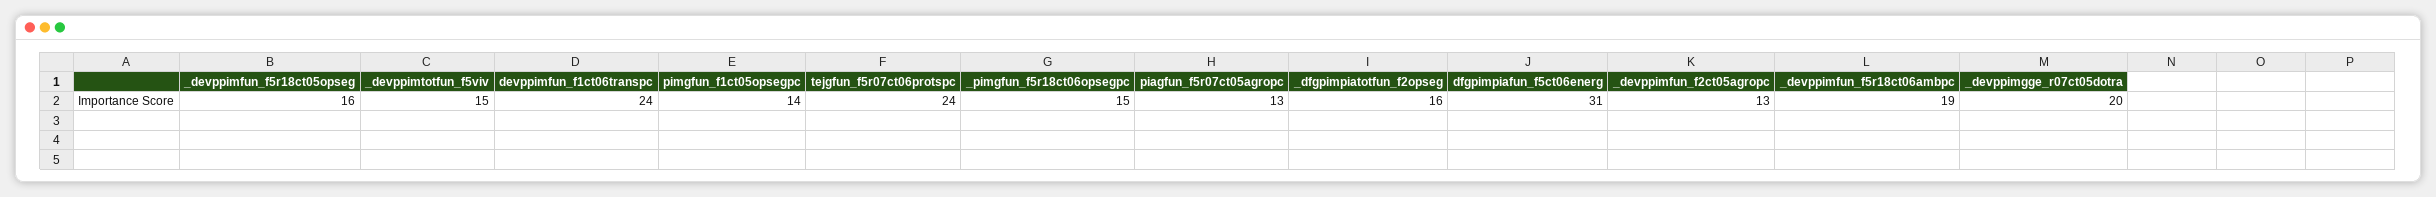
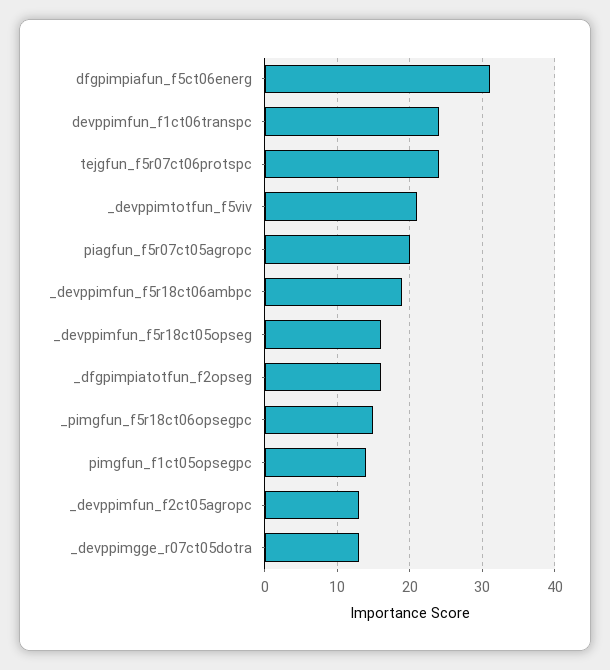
  {
    "_devppimfun_f5r18ct05opseg": 16,
-   "_devppimtotfun_f5viv": 15,
+   "_devppimtotfun_f5viv": 21,
    "devppimfun_f1ct06transpc": 24,
    "pimgfun_f1ct05opsegpc": 14,
    "tejgfun_f5r07ct06protspc": 24,
    "_pimgfun_f5r18ct06opsegpc": 15,
-   "piagfun_f5r07ct05agropc": 13,
+   "piagfun_f5r07ct05agropc": 20,
    "_dfgpimpiatotfun_f2opseg": 16,
    "dfgpimpiafun_f5ct06energ": 31,
    "_devppimfun_f2ct05agropc": 13,
    "_devppimfun_f5r18ct06ambpc": 19,
-   "_devppimgge_r07ct05dotra": 20
+   "_devppimgge_r07ct05dotra": 13
  }

